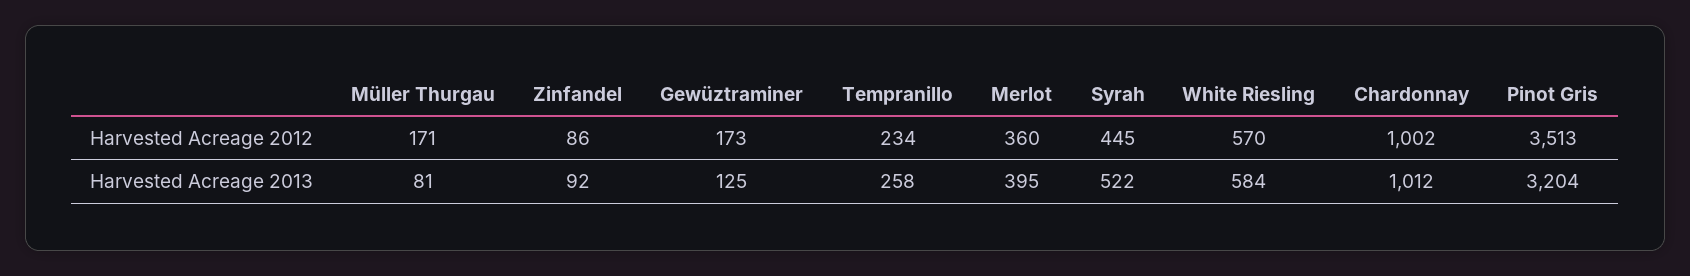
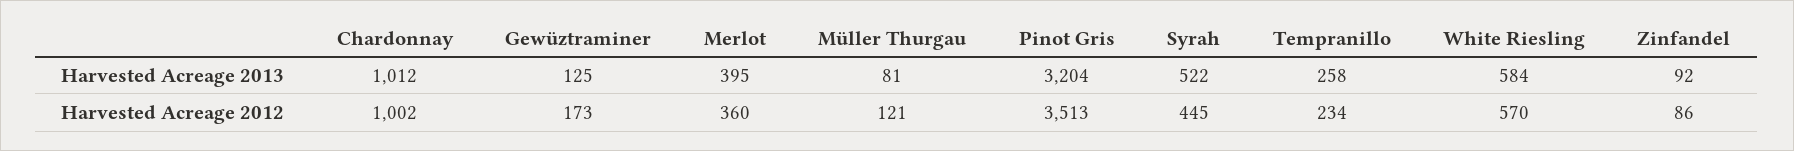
  {
    "Müller Thurgau": {
-     "Harvested Acreage 2012": 171,
+     "Harvested Acreage 2012": 121,
      "Harvested Acreage 2013": 81
    },
    "Zinfandel": {
      "Harvested Acreage 2012": 86,
      "Harvested Acreage 2013": 92
    },
    "Gewüztraminer": {
      "Harvested Acreage 2012": 173,
      "Harvested Acreage 2013": 125
    },
    "Tempranillo": {
      "Harvested Acreage 2012": 234,
      "Harvested Acreage 2013": 258
    },
    "Merlot": {
      "Harvested Acreage 2012": 360,
      "Harvested Acreage 2013": 395
    },
    "Syrah": {
      "Harvested Acreage 2012": 445,
      "Harvested Acreage 2013": 522
    },
    "White Riesling": {
      "Harvested Acreage 2012": 570,
      "Harvested Acreage 2013": 584
    },
    "Chardonnay": {
      "Harvested Acreage 2012": 1002,
      "Harvested Acreage 2013": 1012
    },
    "Pinot Gris": {
      "Harvested Acreage 2012": 3513,
      "Harvested Acreage 2013": 3204
    }
  }

